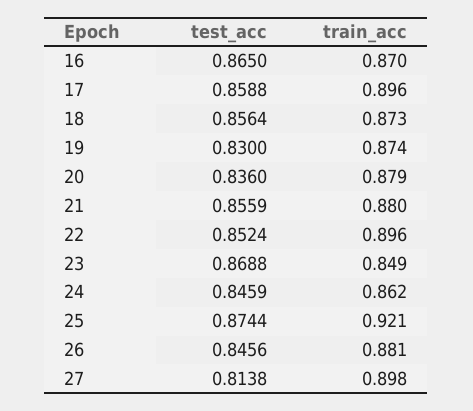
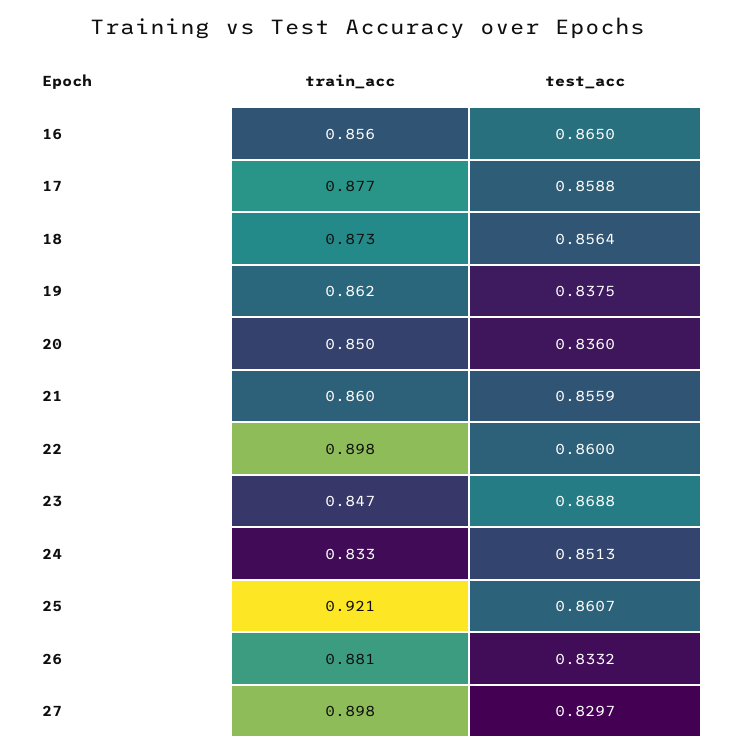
  {
    "test_acc": {
      "16": 0.865,
      "17": 0.8588,
      "18": 0.8564,
-     "19": 0.83,
+     "19": 0.8375,
      "20": 0.836,
      "21": 0.8559,
-     "22": 0.8524,
+     "22": 0.86,
      "23": 0.8688,
-     "24": 0.8459,
+     "24": 0.8513,
-     "25": 0.8744,
+     "25": 0.8607,
-     "26": 0.8456,
+     "26": 0.8332,
-     "27": 0.8138
+     "27": 0.8297
    },
    "train_acc": {
-     "16": 0.87,
+     "16": 0.856,
-     "17": 0.896,
+     "17": 0.877,
      "18": 0.873,
-     "19": 0.874,
+     "19": 0.862,
-     "20": 0.879,
+     "20": 0.85,
-     "21": 0.88,
+     "21": 0.86,
-     "22": 0.896,
+     "22": 0.898,
-     "23": 0.849,
+     "23": 0.847,
-     "24": 0.862,
+     "24": 0.833,
      "25": 0.921,
      "26": 0.881,
      "27": 0.898
    }
  }

